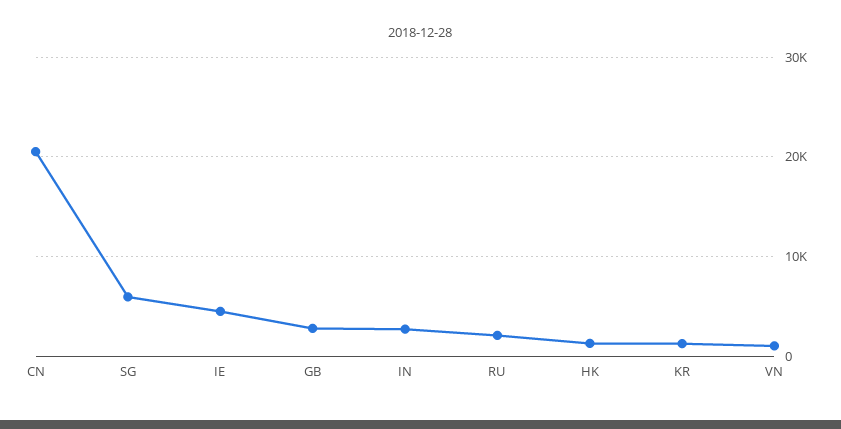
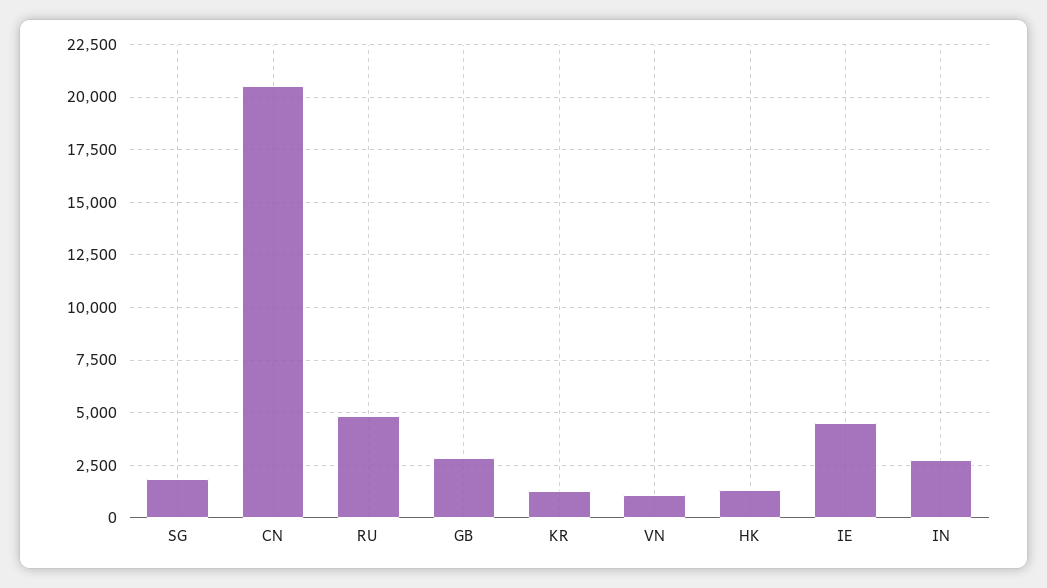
  {
    "CN": 20500,
-   "SG": 6000,
+   "SG": 2000,
    "IE": 4500,
    "GB": 3000,
    "IN": 2500,
-   "RU": 2000,
+   "RU": 5000,
    "HK": 1500,
    "KR": 1500,
    "VN": 1000
  }

